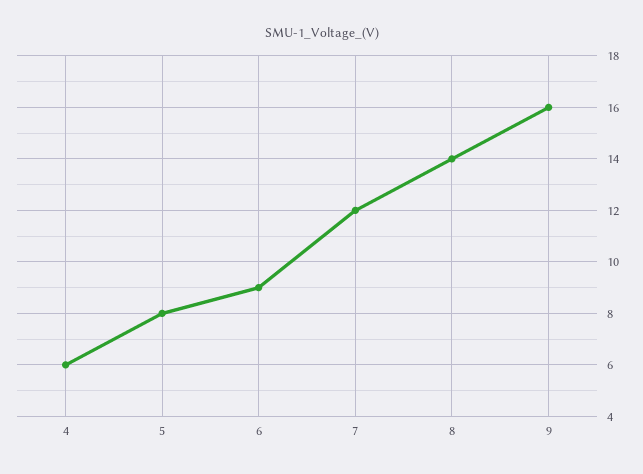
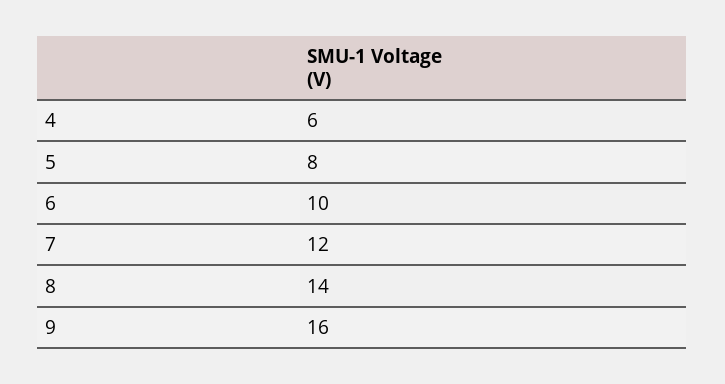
  {
    "4": 6,
    "5": 8,
-   "6": 9,
+   "6": 10,
    "7": 12,
    "8": 14,
    "9": 16
  }

